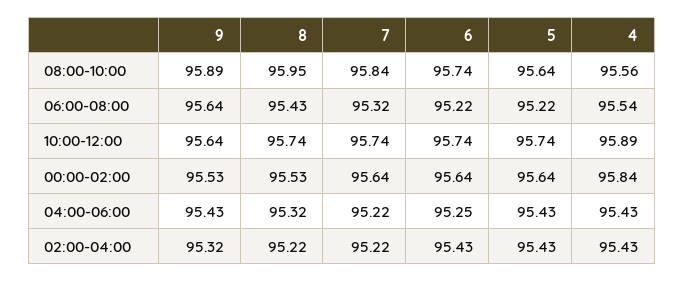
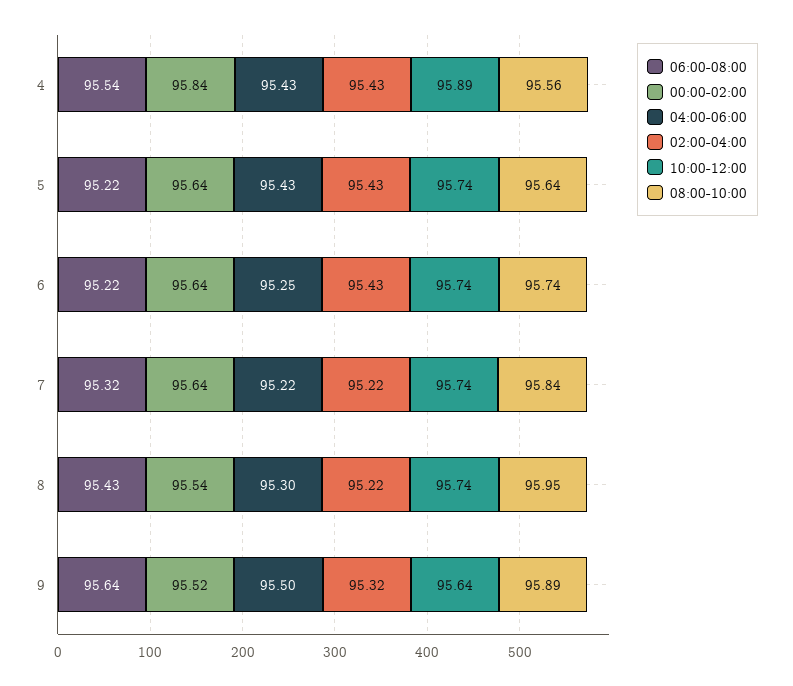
  {
    "08:00-10:00": {
      "9": 95.89,
      "8": 95.95,
      "7": 95.84,
      "6": 95.74,
      "5": 95.64,
      "4": 95.56
    },
    "06:00-08:00": {
      "9": 95.64,
      "8": 95.43,
      "7": 95.32,
      "6": 95.22,
      "5": 95.22,
      "4": 95.54
    },
    "10:00-12:00": {
      "9": 95.64,
      "8": 95.74,
      "7": 95.74,
      "6": 95.74,
      "5": 95.74,
      "4": 95.89
    },
    "00:00-02:00": {
-     "9": 95.53,
+     "9": 95.52,
-     "8": 95.53,
+     "8": 95.54,
      "7": 95.64,
      "6": 95.64,
      "5": 95.64,
      "4": 95.84
    },
    "04:00-06:00": {
-     "9": 95.43,
+     "9": 95.5,
-     "8": 95.32,
+     "8": 95.3,
      "7": 95.22,
      "6": 95.25,
      "5": 95.43,
      "4": 95.43
    },
    "02:00-04:00": {
      "9": 95.32,
      "8": 95.22,
      "7": 95.22,
      "6": 95.43,
      "5": 95.43,
      "4": 95.43
    }
  }

